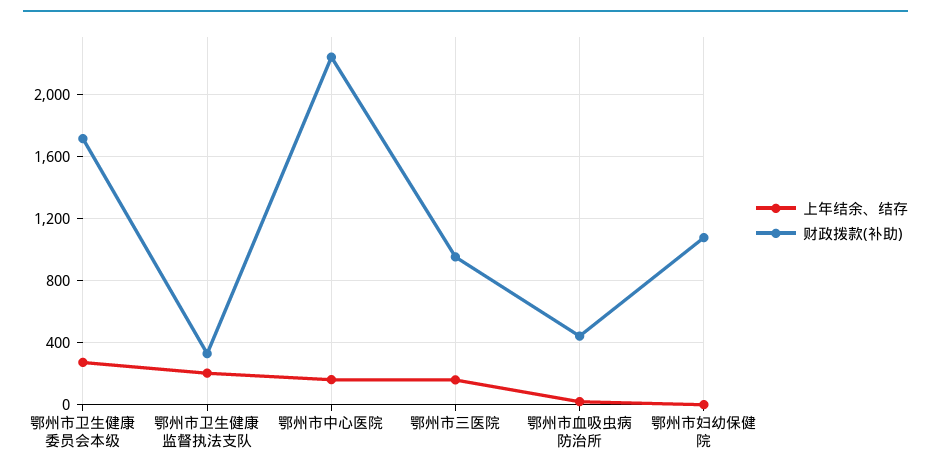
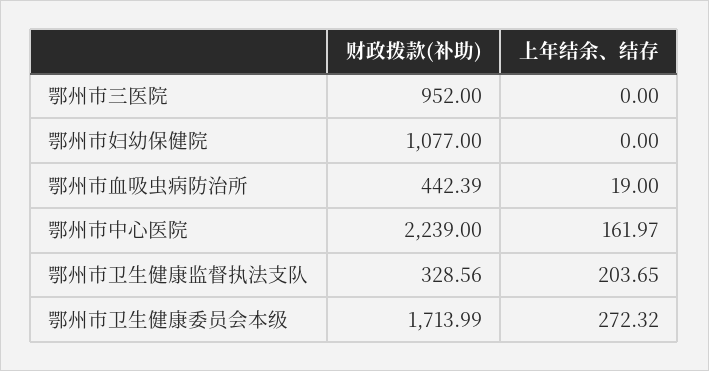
  {
    "上年结余、结存": {
      "鄂州市卫生健康委员会本级": 272.32,
      "鄂州市卫生健康监督执法支队": 203.65,
      "鄂州市中心医院": 161.97,
-     "鄂州市三医院": 150,
+     "鄂州市三医院": 0,
      "鄂州市血吸虫病防治所": 19,
      "鄂州市妇幼保健院": 0
    },
    "财政拨款(补助)": {
      "鄂州市卫生健康委员会本级": 1713.99,
      "鄂州市卫生健康监督执法支队": 328.56,
      "鄂州市中心医院": 2239,
      "鄂州市三医院": 952,
      "鄂州市血吸虫病防治所": 442.39,
      "鄂州市妇幼保健院": 1077
    }
  }

